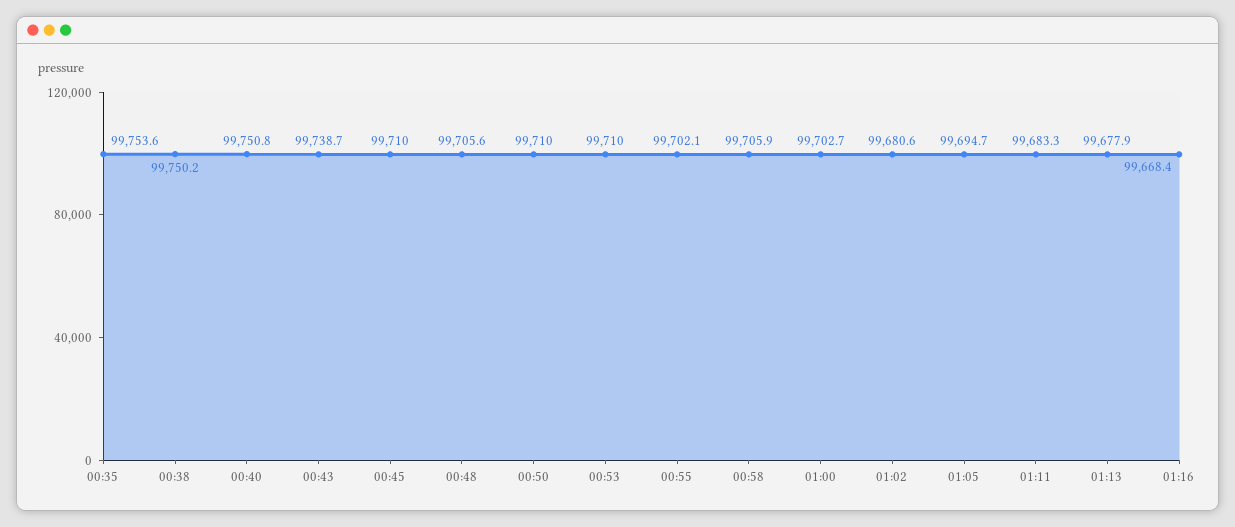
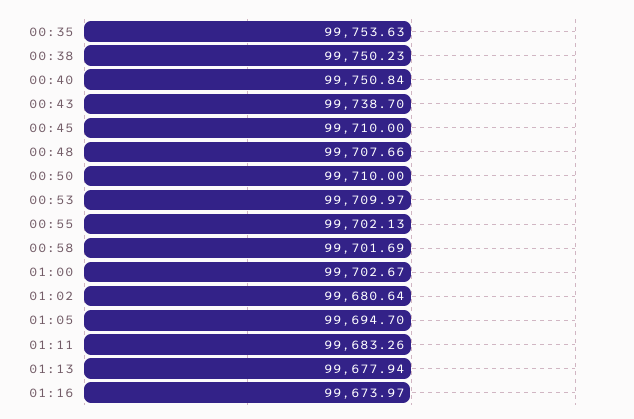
  {
    "00:35": 99753.63,
    "00:38": 99750.23,
    "00:40": 99750.84,
    "00:43": 99738.7,
    "00:45": 99710,
-   "00:48": 99705.6,
+   "00:48": 99707.66,
    "00:50": 99710,
    "00:53": 99709.97,
    "00:55": 99702.13,
-   "00:58": 99705.9,
+   "00:58": 99701.69,
    "01:00": 99702.67,
    "01:02": 99680.64,
    "01:05": 99694.7,
    "01:11": 99683.26,
    "01:13": 99677.94,
-   "01:16": 99668.4
+   "01:16": 99673.97
  }

